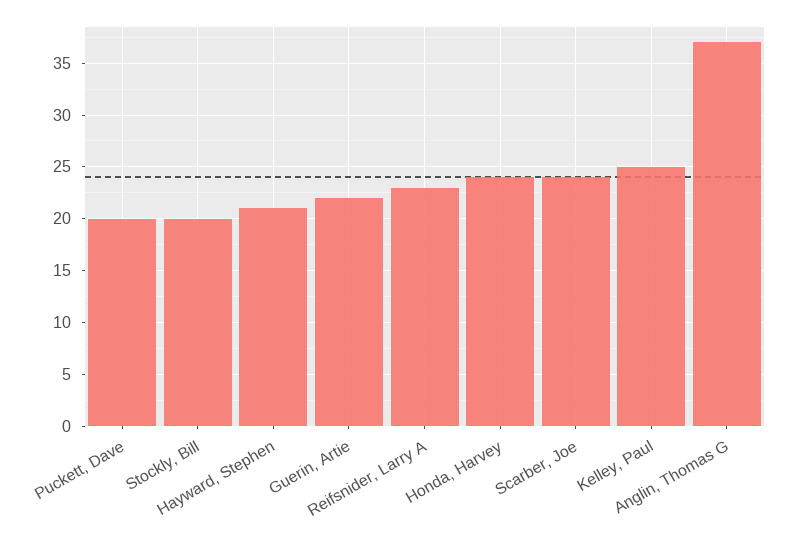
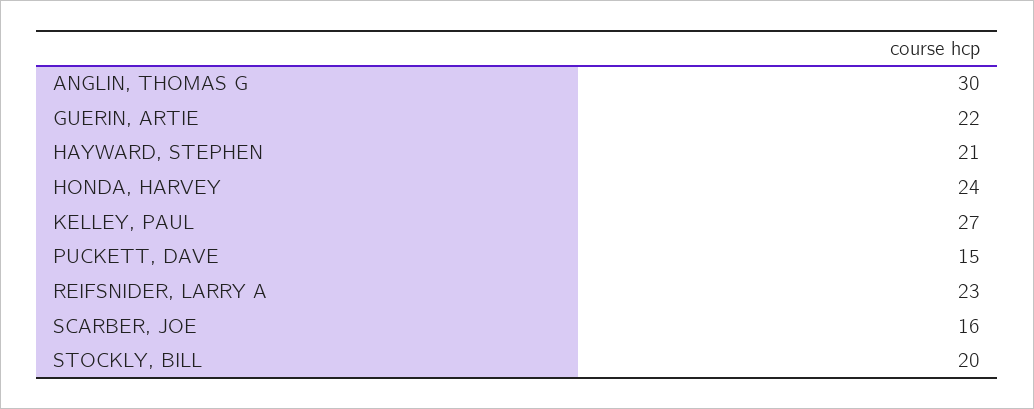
  {
-   "Puckett, Dave": 20,
+   "Puckett, Dave": 15,
    "Stockly, Bill": 20,
    "Hayward, Stephen": 21,
    "Guerin, Artie": 22,
    "Reifsnider, Larry A": 23,
    "Honda, Harvey": 24,
-   "Scarber, Joe": 24,
+   "Scarber, Joe": 16,
-   "Kelley, Paul": 25,
+   "Kelley, Paul": 27,
-   "Anglin, Thomas G": 37
+   "Anglin, Thomas G": 30
  }

